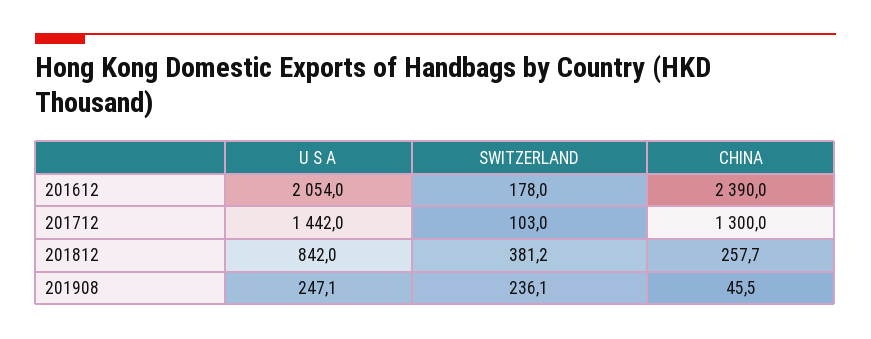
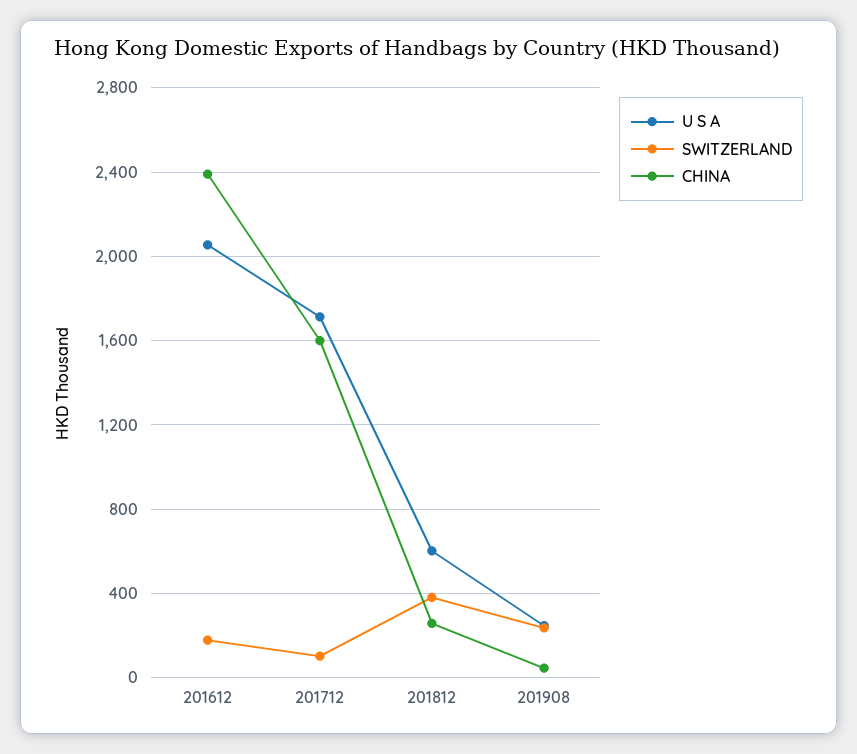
  {
    "U S A": {
      "201612": 2054,
-     "201712": 1442,
+     "201712": 1700,
-     "201812": 842,
+     "201812": 600,
      "201908": 247.1
    },
    "SWITZERLAND": {
      "201612": 178,
      "201712": 103,
      "201812": 381.2,
      "201908": 236.1
    },
    "CHINA": {
      "201612": 2390,
-     "201712": 1300,
+     "201712": 1600,
      "201812": 257.7,
      "201908": 45.5
    }
  }

